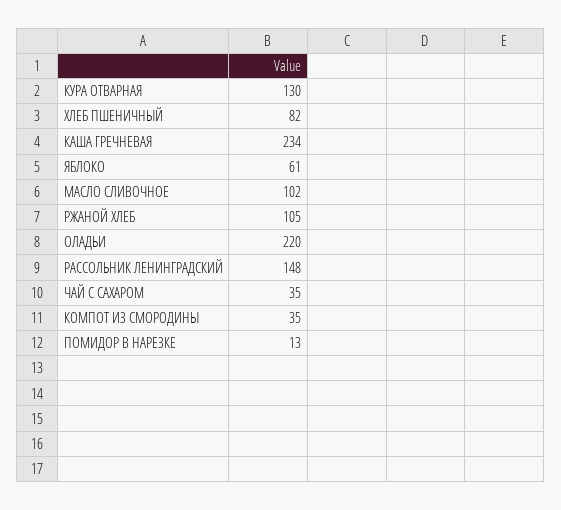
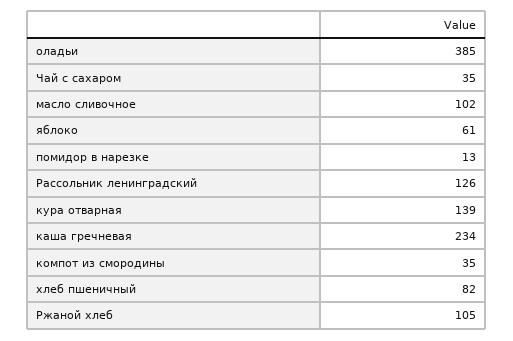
  {
-   "КУРА ОТВАРНАЯ": 130,
+   "КУРА ОТВАРНАЯ": 139,
    "ХЛЕБ ПШЕНИЧНЫЙ": 82,
    "КАША ГРЕЧНЕВАЯ": 234,
    "ЯБЛОКО": 61,
    "МАСЛО СЛИВОЧНОЕ": 102,
    "РЖАНОЙ ХЛЕБ": 105,
-   "ОЛАДЬИ": 220,
+   "ОЛАДЬИ": 385,
-   "РАССОЛЬНИК ЛЕНИНГРАДСКИЙ": 148,
+   "РАССОЛЬНИК ЛЕНИНГРАДСКИЙ": 126,
    "ЧАЙ С САХАРОМ": 35,
    "КОМПОТ ИЗ СМОРОДИНЫ": 35,
    "ПОМИДОР В НАРЕЗКЕ": 13
  }

